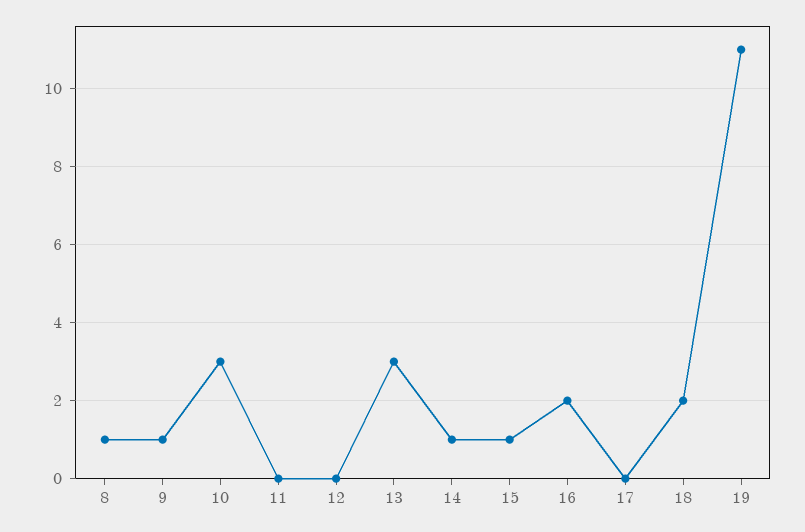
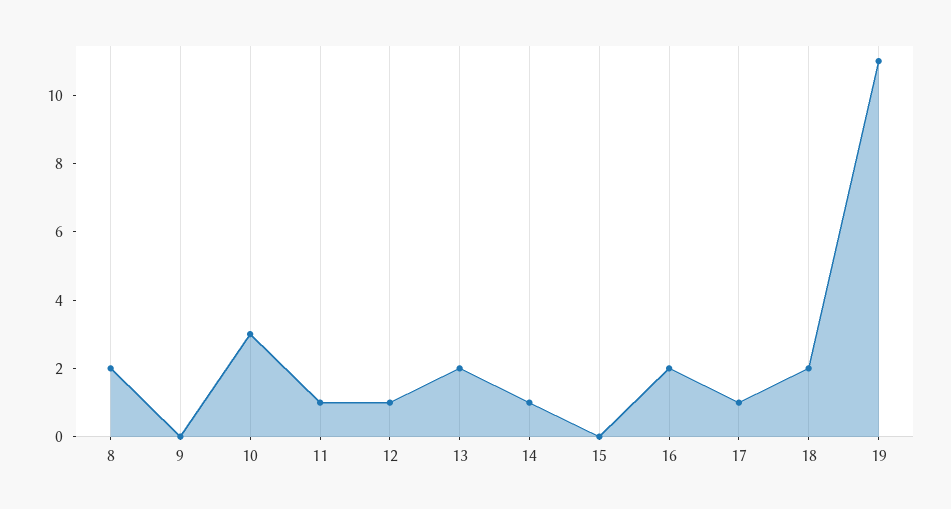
  {
-   "8": 1,
+   "8": 2,
-   "9": 1,
+   "9": 0,
    "10": 3,
-   "11": 0,
+   "11": 1,
-   "12": 0,
+   "12": 1,
-   "13": 3,
+   "13": 2,
    "14": 1,
-   "15": 1,
+   "15": 0,
    "16": 2,
-   "17": 0,
+   "17": 1,
    "18": 2,
    "19": 11
  }

